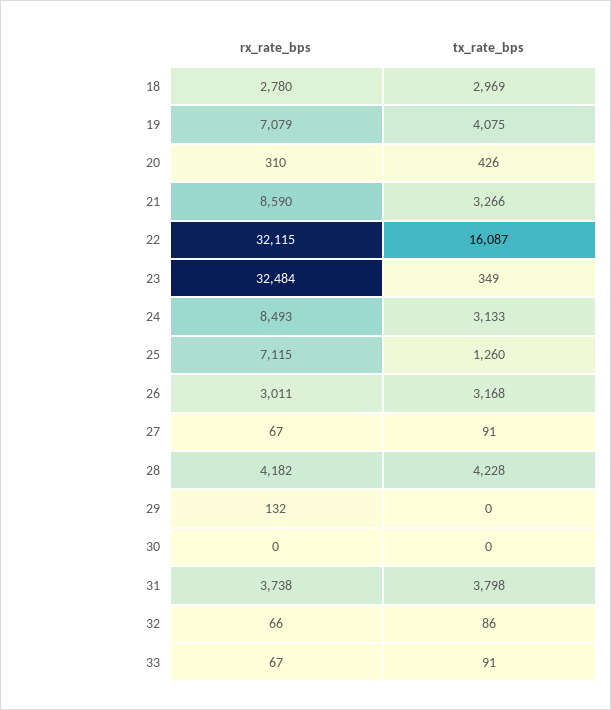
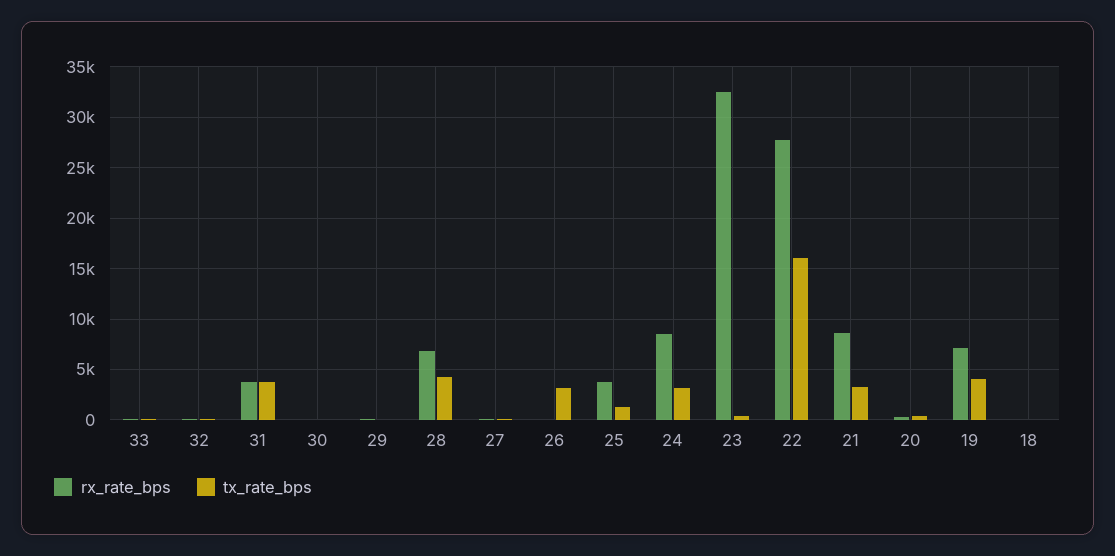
  {
    "rx_rate_bps": {
-     "18": 2780,
+     "18": 0,
      "19": 7079,
      "20": 310,
      "21": 8590,
-     "22": 32115,
+     "22": 28000,
      "23": 32484,
      "24": 8493,
-     "25": 7115,
+     "25": 4000,
-     "26": 3011,
+     "26": 0,
      "27": 67,
-     "28": 4182,
+     "28": 7000,
      "29": 132,
      "30": 0,
      "31": 3738,
      "32": 66,
      "33": 67
    },
    "tx_rate_bps": {
-     "18": 2969,
+     "18": 0,
      "19": 4075,
      "20": 426,
      "21": 3266,
      "22": 16087,
      "23": 349,
      "24": 3133,
      "25": 1260,
      "26": 3168,
      "27": 91,
      "28": 4228,
      "29": 0,
      "30": 0,
      "31": 3798,
      "32": 86,
      "33": 91
    }
  }

